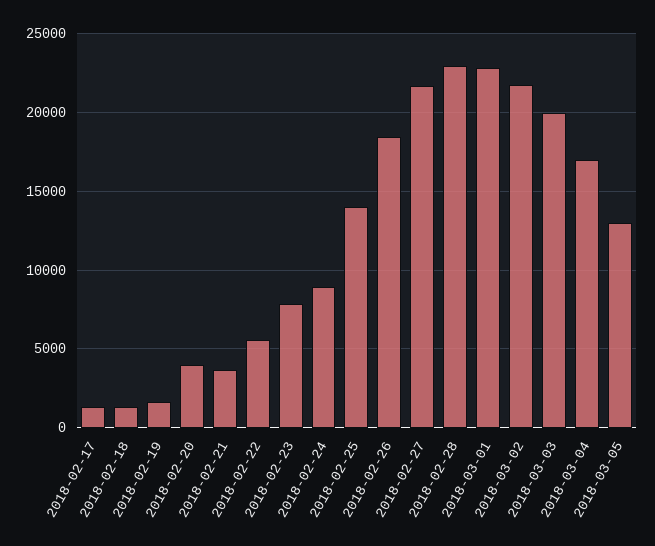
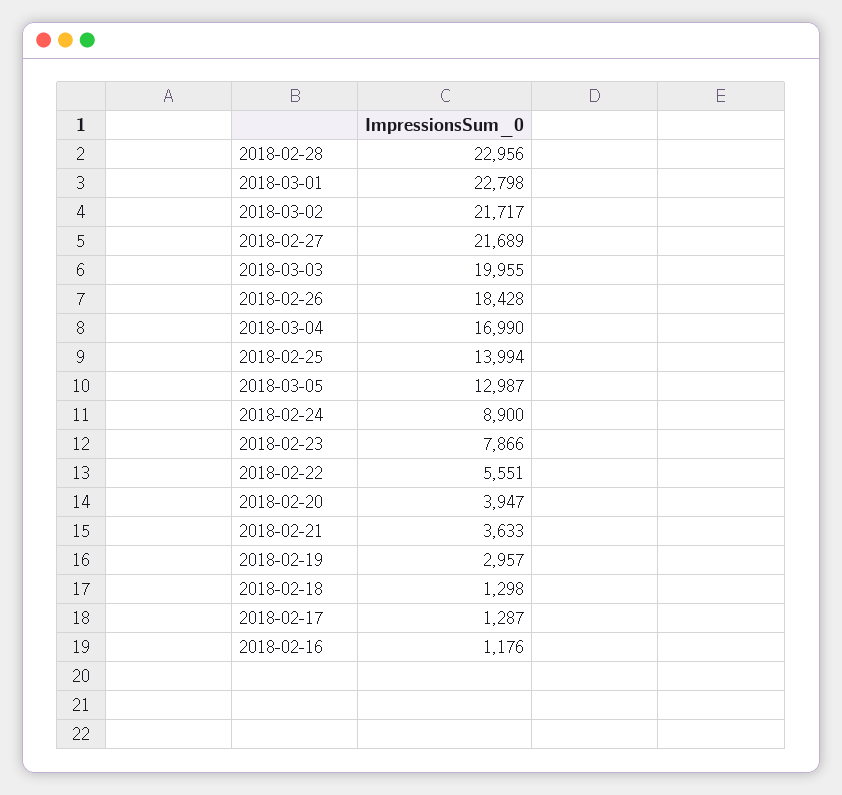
  {
    "2018-02-17": 1287,
    "2018-02-18": 1298,
-   "2018-02-19": 1500,
+   "2018-02-19": 2957,
    "2018-02-20": 3947,
    "2018-02-21": 3633,
    "2018-02-22": 5551,
    "2018-02-23": 7866,
    "2018-02-24": 8900,
    "2018-02-25": 13994,
    "2018-02-26": 18428,
    "2018-02-27": 21689,
    "2018-02-28": 22956,
    "2018-03-01": 22798,
    "2018-03-02": 21717,
    "2018-03-03": 19955,
    "2018-03-04": 16990,
-   "2018-03-05": 12987
+   "2018-03-05": 12987,
+   "2018-02-16": 1176
  }

